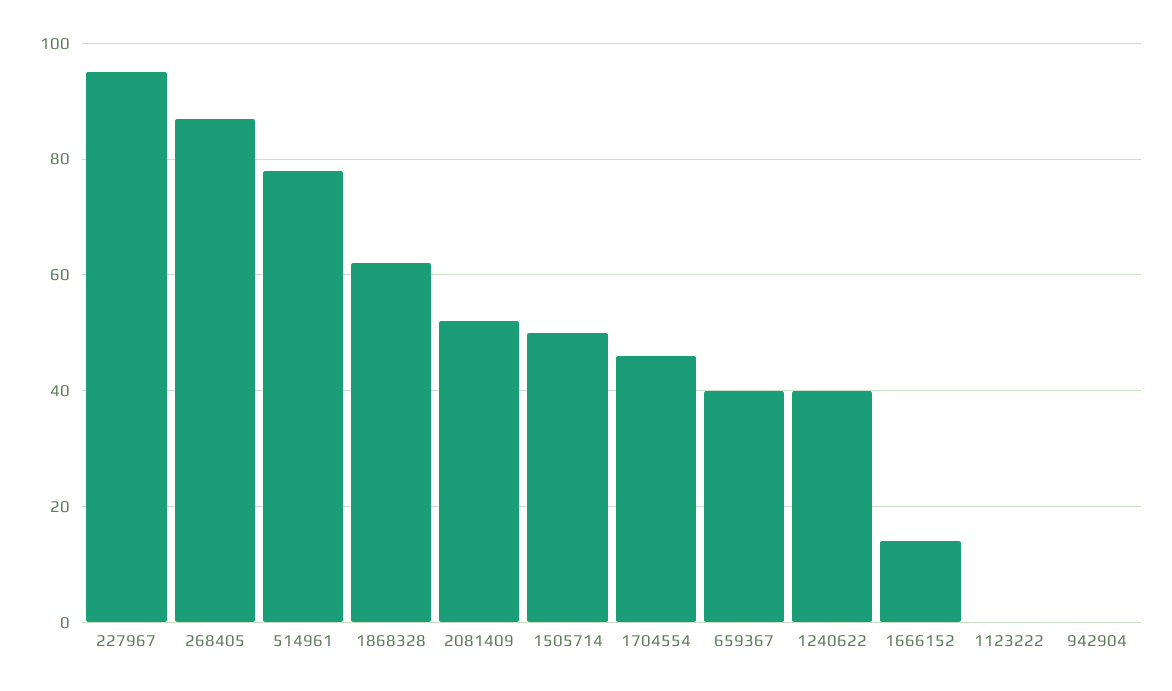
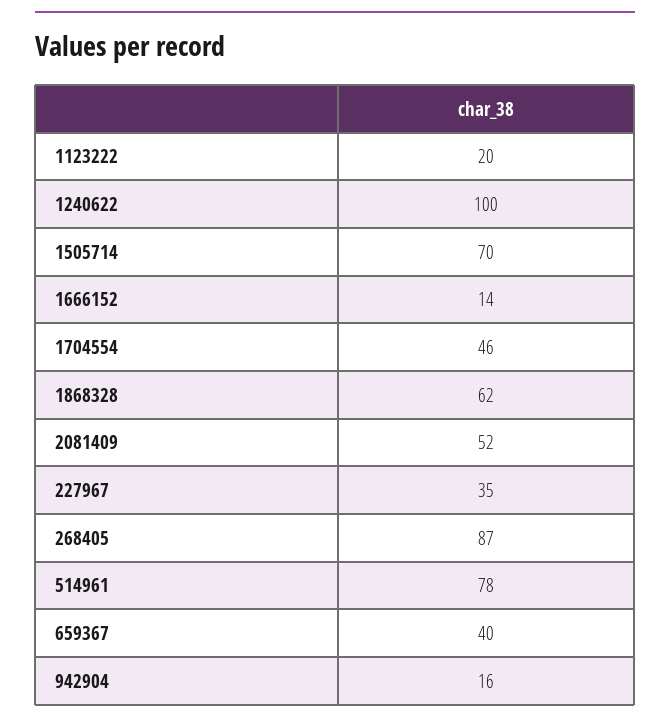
  {
-   "227967": 95,
+   "227967": 35,
    "268405": 87,
    "514961": 78,
    "1868328": 62,
    "2081409": 52,
-   "1505714": 50,
+   "1505714": 70,
    "1704554": 46,
    "659367": 40,
-   "1240622": 40,
+   "1240622": 100,
    "1666152": 14,
-   "1123222": 0,
+   "1123222": 20,
-   "942904": 0
+   "942904": 16
  }

